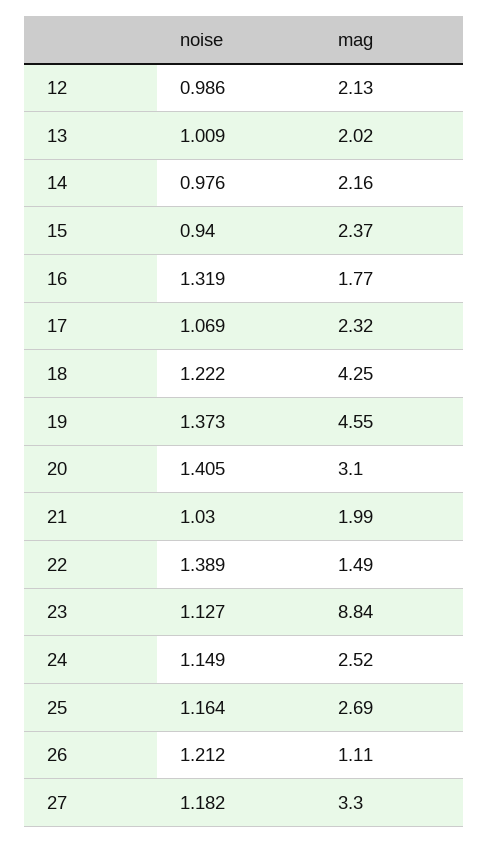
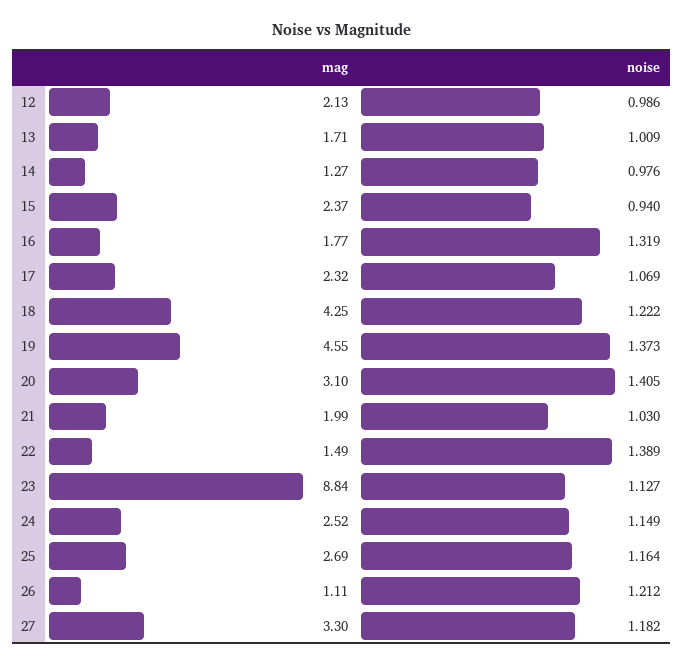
  {
    "noise": {
      "12": 0.986,
      "13": 1.009,
      "14": 0.976,
      "15": 0.94,
      "16": 1.319,
      "17": 1.069,
      "18": 1.222,
      "19": 1.373,
      "20": 1.405,
      "21": 1.03,
      "22": 1.389,
      "23": 1.127,
      "24": 1.149,
      "25": 1.164,
      "26": 1.212,
      "27": 1.182
    },
    "mag": {
      "12": 2.13,
-     "13": 2.02,
+     "13": 1.71,
-     "14": 2.16,
+     "14": 1.27,
      "15": 2.37,
      "16": 1.77,
      "17": 2.32,
      "18": 4.25,
      "19": 4.55,
      "20": 3.1,
      "21": 1.99,
      "22": 1.49,
      "23": 8.84,
      "24": 2.52,
      "25": 2.69,
      "26": 1.11,
      "27": 3.3
    }
  }

